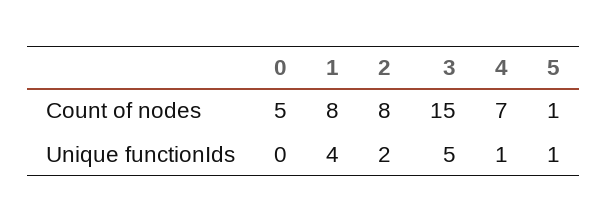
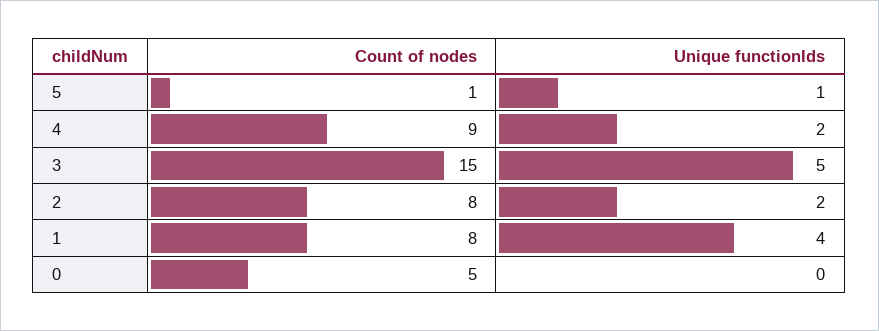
  {
    "0": {
      "Count of nodes": 5,
      "Unique functionIds": 0
    },
    "1": {
      "Count of nodes": 8,
      "Unique functionIds": 4
    },
    "2": {
      "Count of nodes": 8,
      "Unique functionIds": 2
    },
    "3": {
      "Count of nodes": 15,
      "Unique functionIds": 5
    },
    "4": {
-     "Count of nodes": 7,
+     "Count of nodes": 9,
-     "Unique functionIds": 1
+     "Unique functionIds": 2
    },
    "5": {
      "Count of nodes": 1,
      "Unique functionIds": 1
    }
  }

